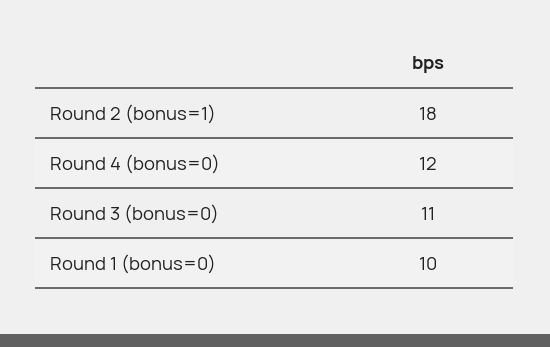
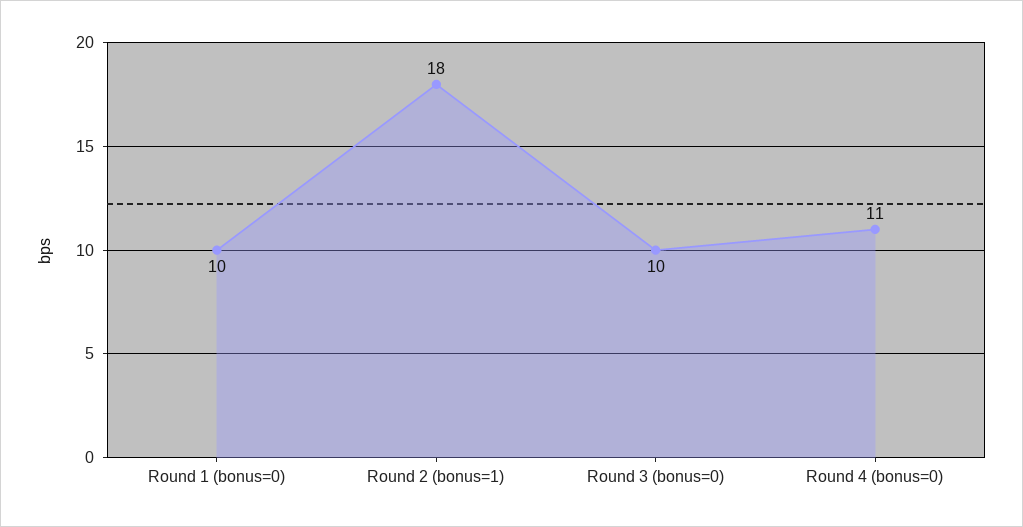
  {
    "Round 2 (bonus=1)": 18,
-   "Round 4 (bonus=0)": 12,
+   "Round 4 (bonus=0)": 11,
-   "Round 3 (bonus=0)": 11,
+   "Round 3 (bonus=0)": 10,
    "Round 1 (bonus=0)": 10
  }

